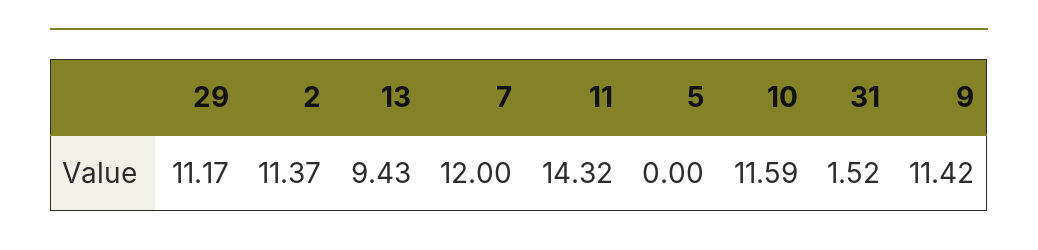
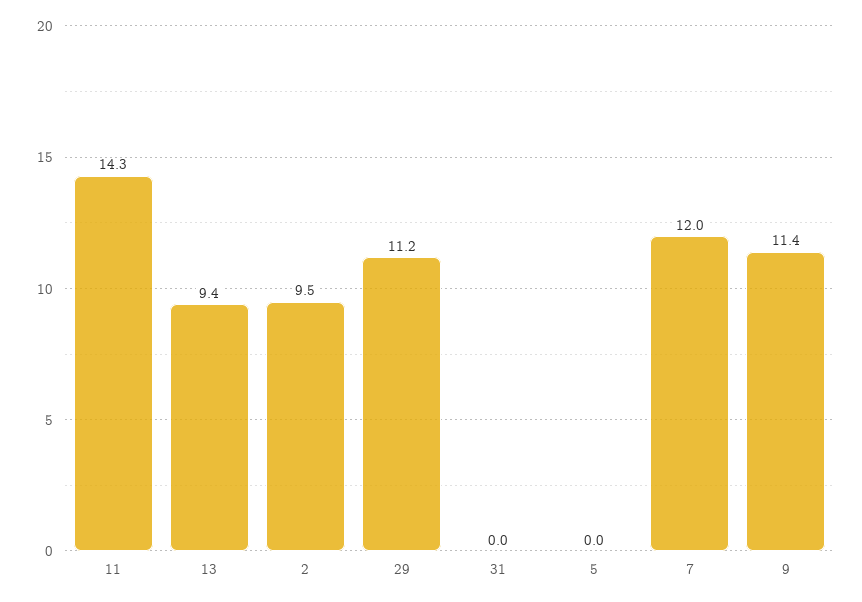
  {
    "29": 11.17,
-   "2": 11.37,
+   "2": 9.5,
    "13": 9.43,
    "7": 12,
    "11": 14.32,
    "5": 0,
-   "10": 11.59,
-   "31": 1.52,
+   "31": 0,
    "9": 11.42
  }

